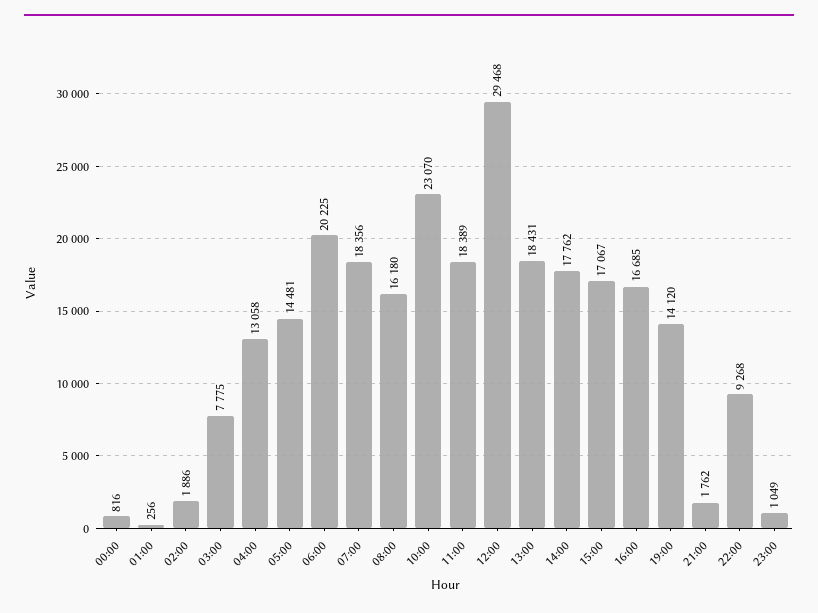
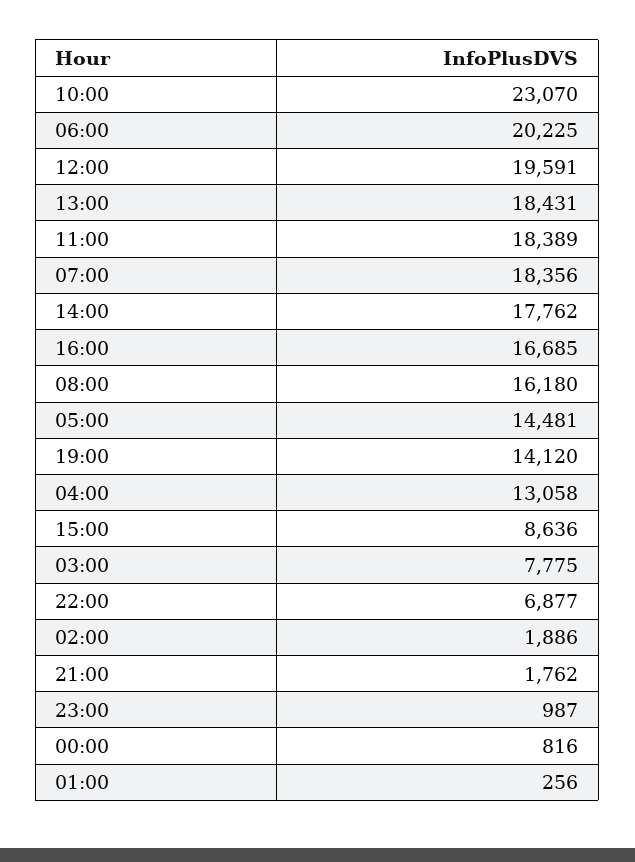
  {
    "00:00": 816,
    "01:00": 256,
    "02:00": 1886,
    "03:00": 7775,
    "04:00": 13058,
    "05:00": 14481,
    "06:00": 20225,
    "07:00": 18356,
    "08:00": 16180,
    "10:00": 23070,
    "11:00": 18389,
-   "12:00": 29468,
+   "12:00": 19591,
    "13:00": 18431,
    "14:00": 17762,
-   "15:00": 17067,
+   "15:00": 8636,
    "16:00": 16685,
    "19:00": 14120,
    "21:00": 1762,
-   "22:00": 9268,
+   "22:00": 6877,
-   "23:00": 1049
+   "23:00": 987
  }

